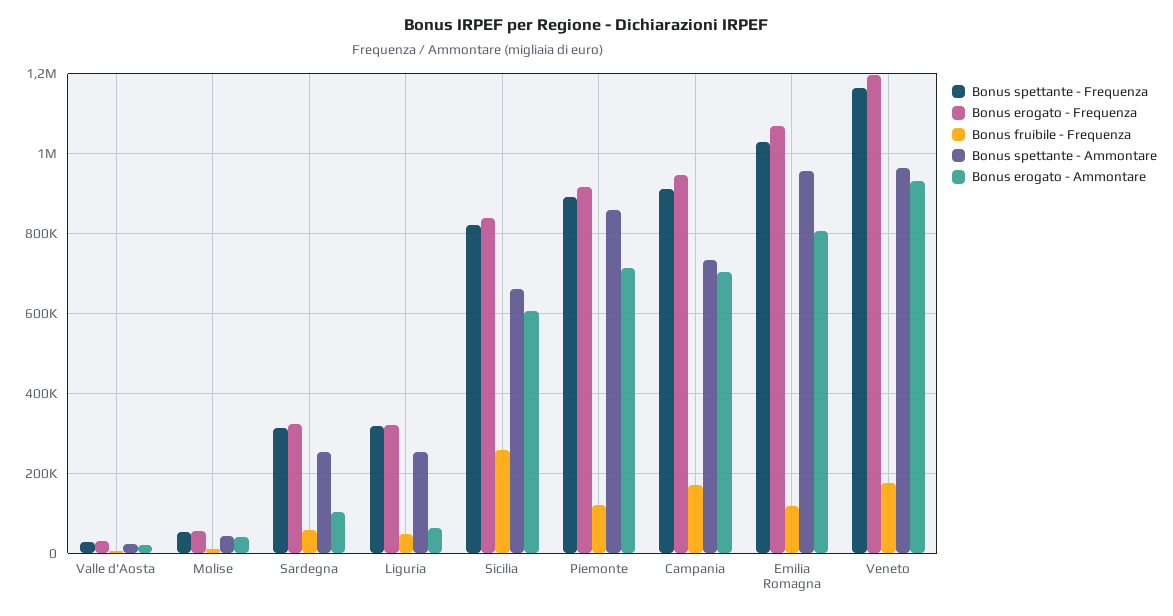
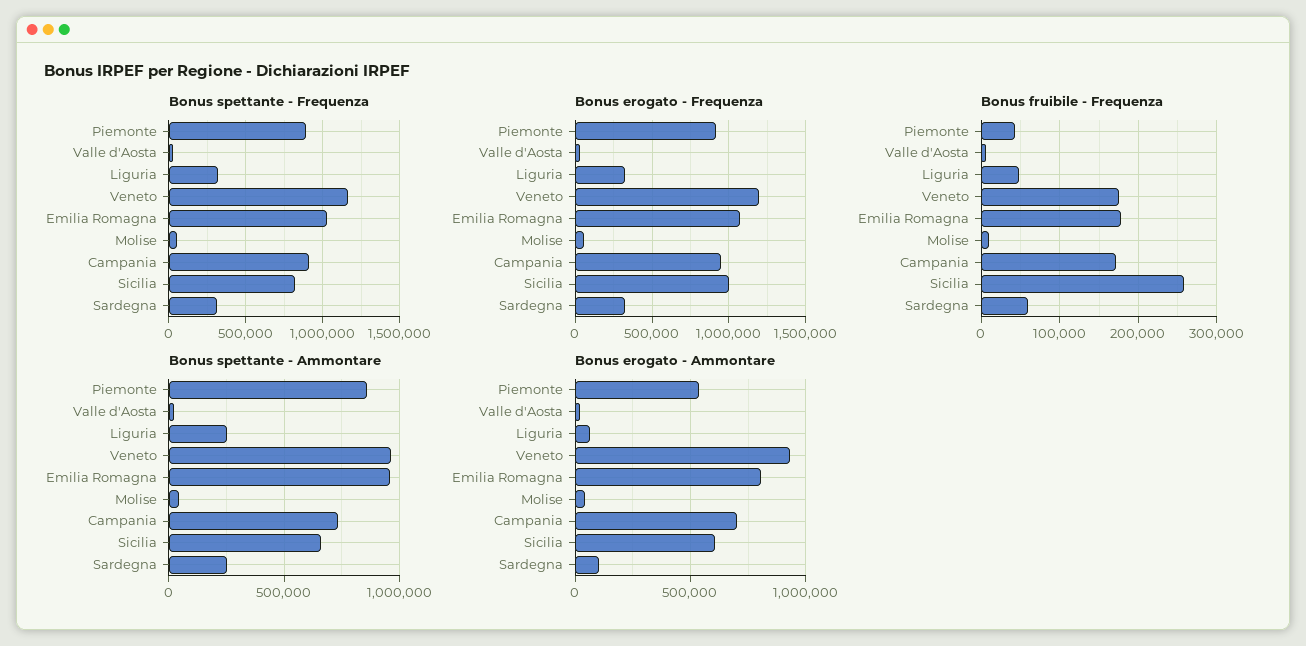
  {
    "Bonus spettante - Frequenza": {
      "Valle d'Aosta": 20000,
      "Molise": 60000,
      "Sardegna": 320000,
      "Liguria": 320000,
      "Sicilia": 820000,
      "Piemonte": 900000,
      "Campania": 920000,
      "Emilia Romagna": 1020000,
      "Veneto": 1160000
    },
    "Bonus erogato - Frequenza": {
      "Valle d'Aosta": 20000,
      "Molise": 60000,
      "Sardegna": 320000,
      "Liguria": 320000,
-     "Sicilia": 840000,
+     "Sicilia": 1000000,
      "Piemonte": 920000,
      "Campania": 940000,
      "Emilia Romagna": 1060000,
      "Veneto": 1200000
    },
    "Bonus fruibile - Frequenza": {
      "Valle d'Aosta": 10000,
      "Molise": 10000,
      "Sardegna": 60000,
      "Liguria": 50000,
      "Sicilia": 260000,
-     "Piemonte": 120000,
+     "Piemonte": 40000,
      "Campania": 170000,
-     "Emilia Romagna": 120000,
+     "Emilia Romagna": 180000,
      "Veneto": 180000
    },
    "Bonus spettante - Ammontare": {
      "Valle d'Aosta": 20000,
      "Molise": 40000,
      "Sardegna": 260000,
      "Liguria": 260000,
      "Sicilia": 660000,
      "Piemonte": 860000,
      "Campania": 740000,
      "Emilia Romagna": 960000,
      "Veneto": 960000
    },
    "Bonus erogato - Ammontare": {
      "Valle d'Aosta": 20000,
      "Molise": 40000,
      "Sardegna": 100000,
      "Liguria": 60000,
      "Sicilia": 600000,
-     "Piemonte": 720000,
+     "Piemonte": 550000,
      "Campania": 700000,
      "Emilia Romagna": 800000,
      "Veneto": 940000
    }
  }

